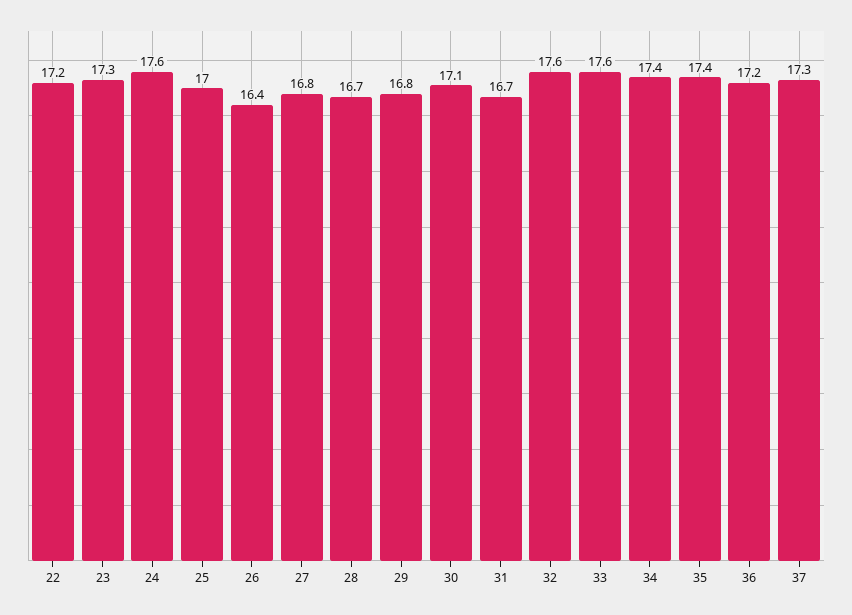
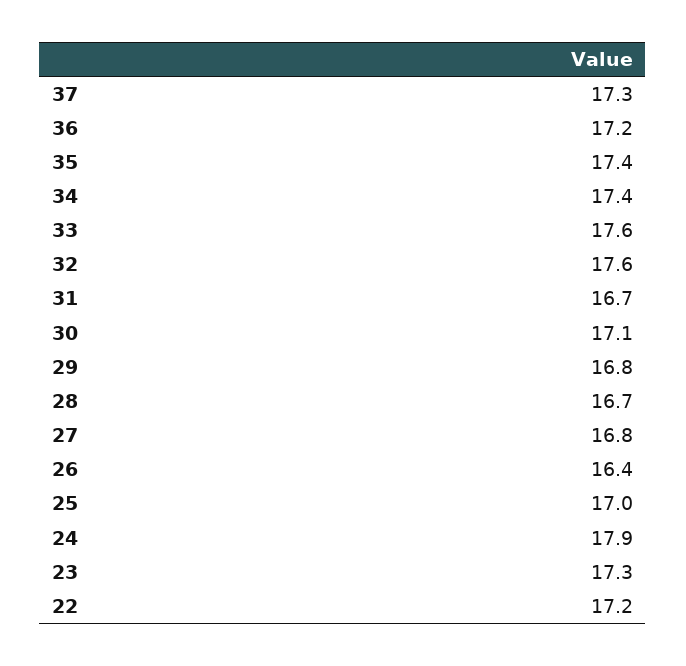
  {
    "22": 17.2,
    "23": 17.3,
-   "24": 17.6,
+   "24": 17.9,
    "25": 17,
    "26": 16.4,
    "27": 16.8,
    "28": 16.7,
    "29": 16.8,
    "30": 17.1,
    "31": 16.7,
    "32": 17.6,
    "33": 17.6,
    "34": 17.4,
    "35": 17.4,
    "36": 17.2,
    "37": 17.3
  }

